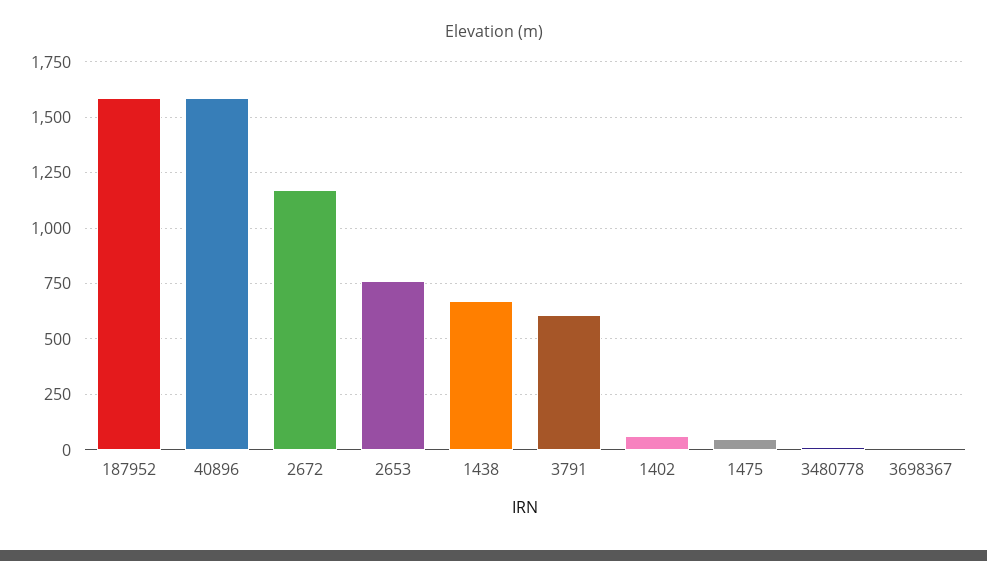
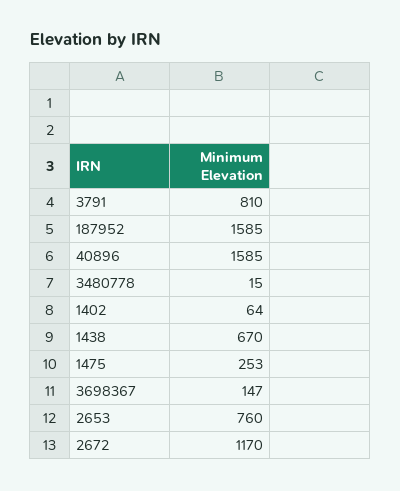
  {
    "187952": 1585,
    "40896": 1585,
    "2672": 1170,
    "2653": 760,
    "1438": 670,
-   "3791": 600,
+   "3791": 810,
    "1402": 64,
-   "1475": 50,
+   "1475": 253,
    "3480778": 15,
-   "3698367": 0
+   "3698367": 147
  }

